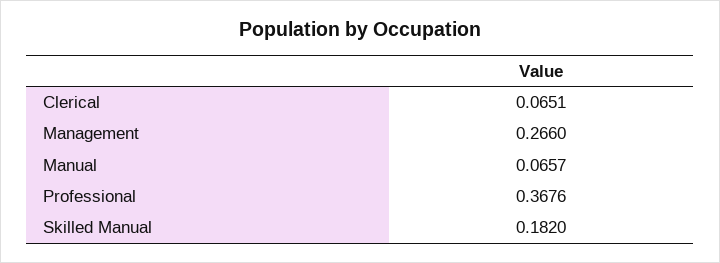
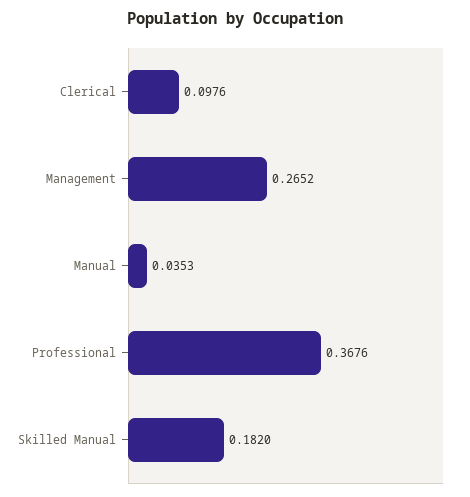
  {
-   "Clerical": 0.0651,
+   "Clerical": 0.0976,
-   "Management": 0.266,
+   "Management": 0.2652,
-   "Manual": 0.0657,
+   "Manual": 0.0353,
    "Professional": 0.3676,
    "Skilled Manual": 0.182
  }

